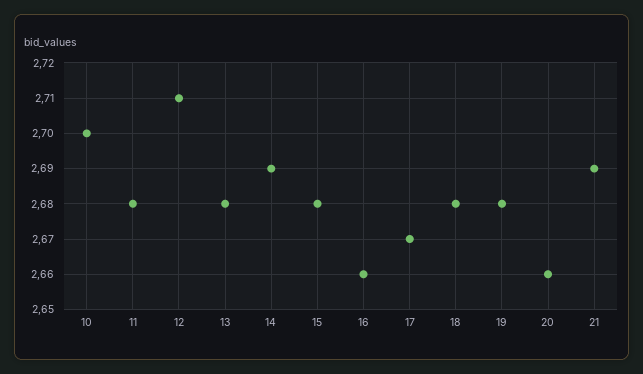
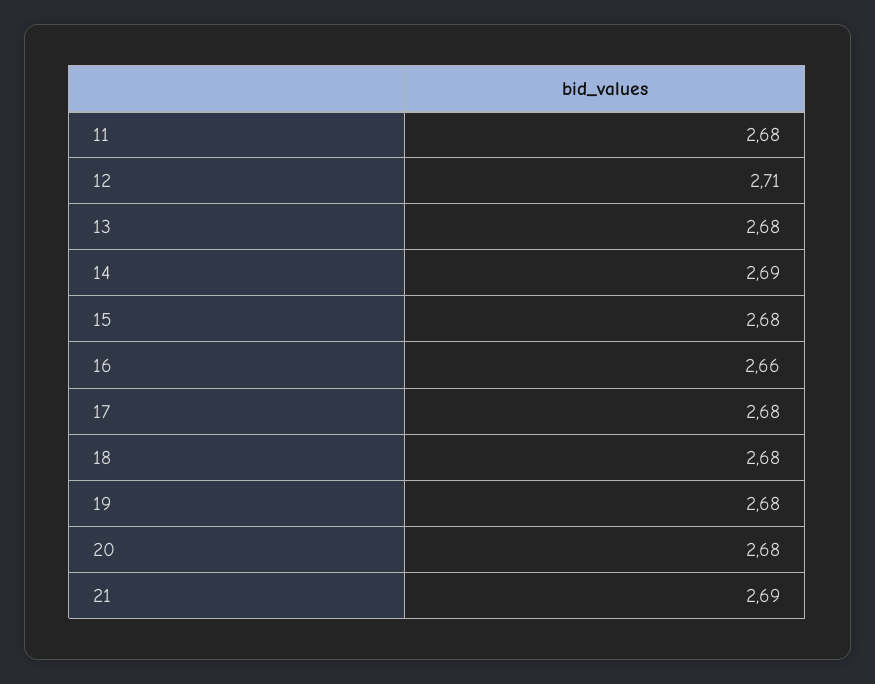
  {
-   "10": 2.7,
    "11": 2.68,
    "12": 2.71,
    "13": 2.68,
    "14": 2.69,
    "15": 2.68,
    "16": 2.66,
-   "17": 2.67,
+   "17": 2.68,
    "18": 2.68,
    "19": 2.68,
-   "20": 2.66,
+   "20": 2.68,
    "21": 2.69
  }

